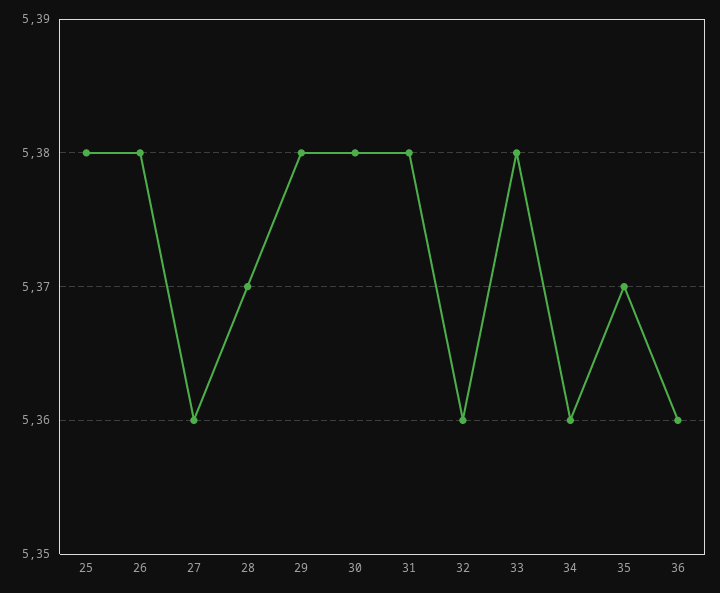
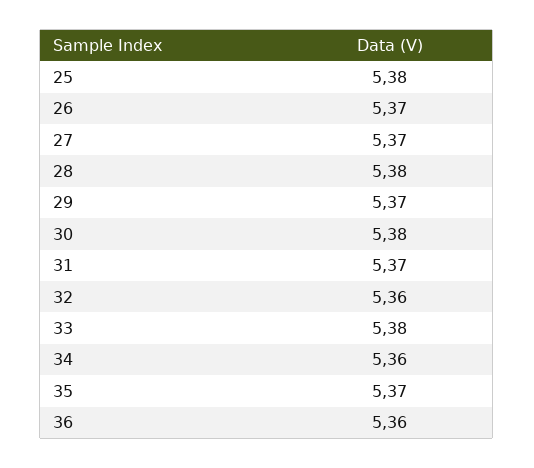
  {
    "25": 5.38,
-   "26": 5.38,
+   "26": 5.37,
-   "27": 5.36,
+   "27": 5.37,
-   "28": 5.37,
+   "28": 5.38,
-   "29": 5.38,
+   "29": 5.37,
    "30": 5.38,
-   "31": 5.38,
+   "31": 5.37,
    "32": 5.36,
    "33": 5.38,
    "34": 5.36,
    "35": 5.37,
    "36": 5.36
  }

